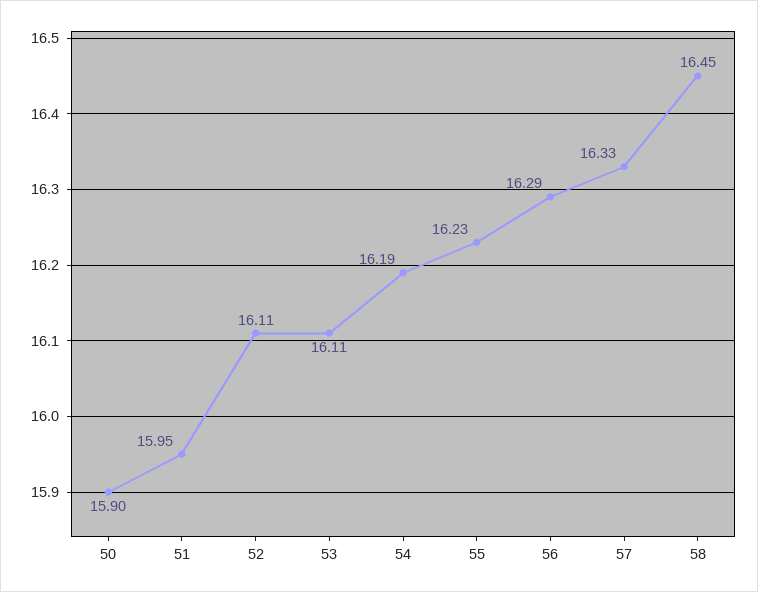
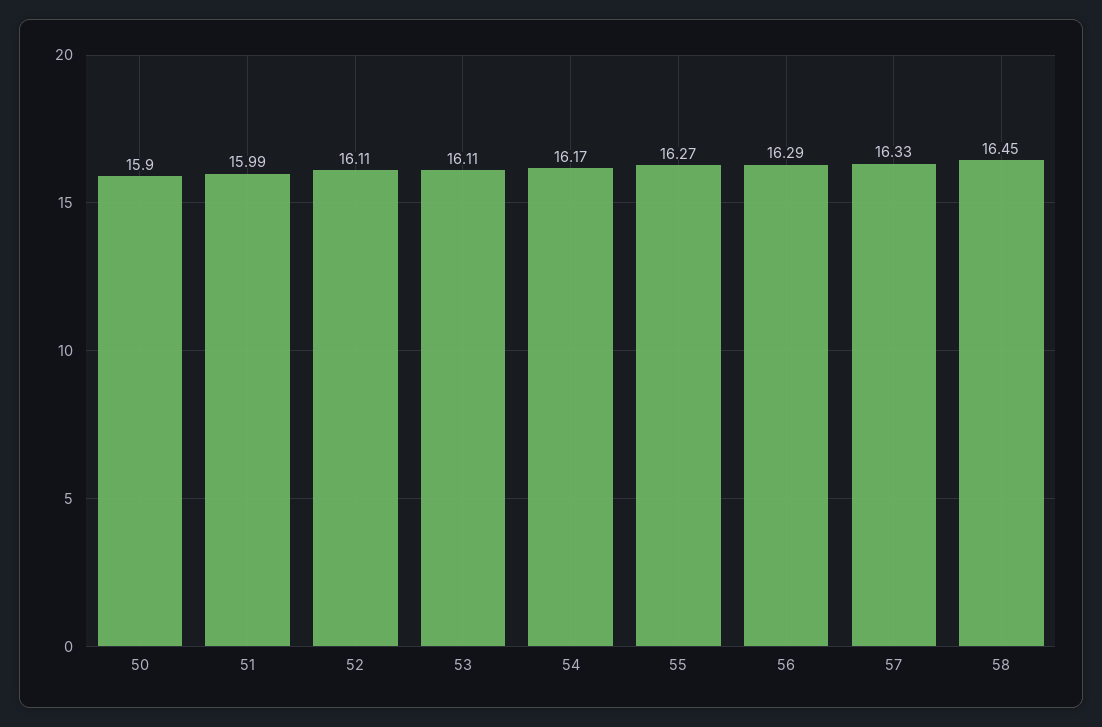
  {
    "50": 15.9,
-   "51": 15.95,
+   "51": 15.99,
    "52": 16.11,
    "53": 16.11,
-   "54": 16.19,
+   "54": 16.17,
-   "55": 16.23,
+   "55": 16.27,
    "56": 16.29,
    "57": 16.33,
    "58": 16.45
  }

